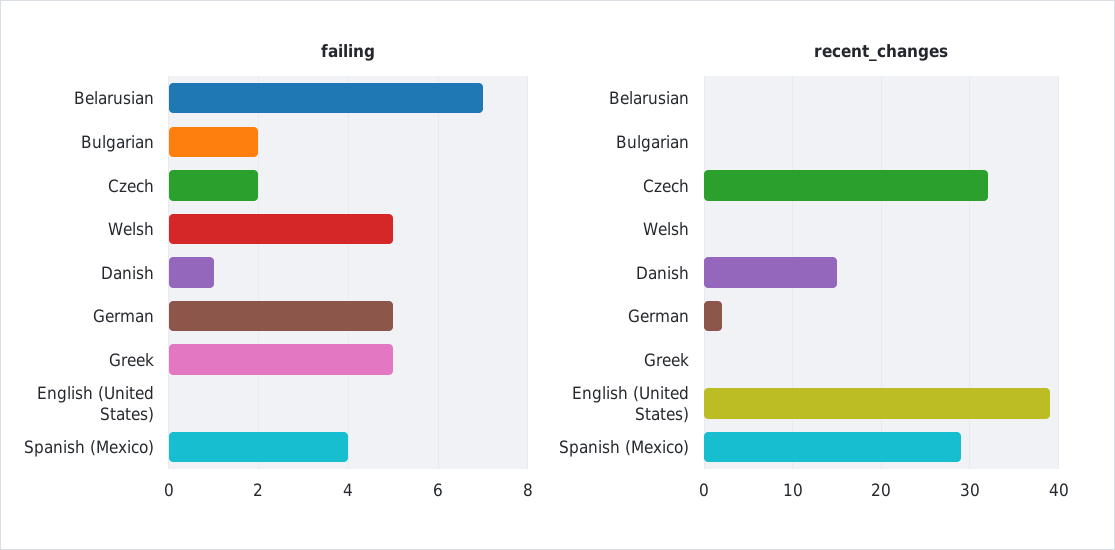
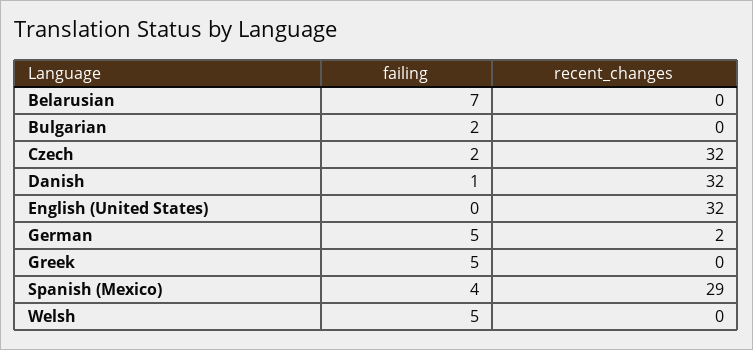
  {
    "failing": {
      "Belarusian": 7,
      "Bulgarian": 2,
      "Czech": 2,
      "Welsh": 5,
      "Danish": 1,
      "German": 5,
      "Greek": 5,
      "English (United States)": 0,
      "Spanish (Mexico)": 4
    },
    "recent_changes": {
      "Belarusian": 0,
      "Bulgarian": 0,
      "Czech": 32,
      "Welsh": 0,
-     "Danish": 15,
+     "Danish": 32,
      "German": 2,
      "Greek": 0,
-     "English (United States)": 39,
+     "English (United States)": 32,
      "Spanish (Mexico)": 29
    }
  }

